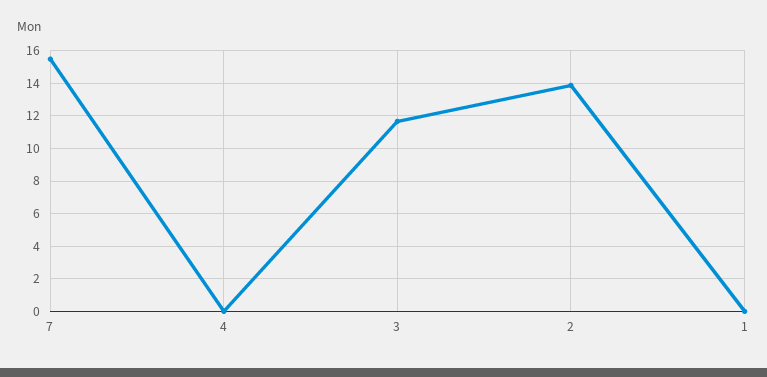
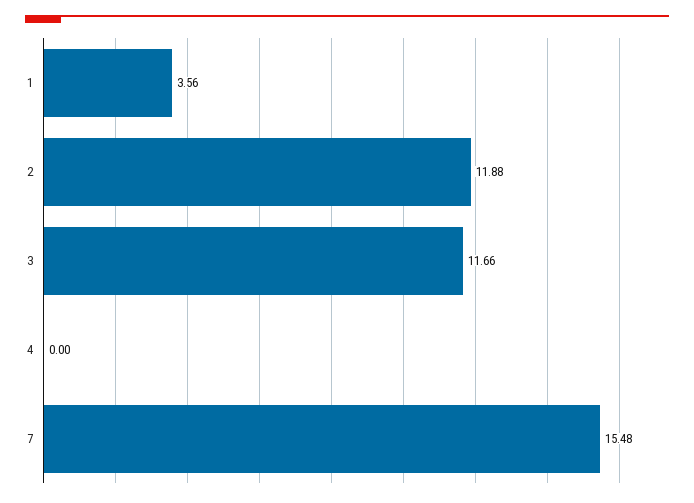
  {
    "7": 15.48,
    "4": 0,
    "3": 11.66,
-   "2": 14,
+   "2": 11.88,
-   "1": 0
+   "1": 3.56
  }

